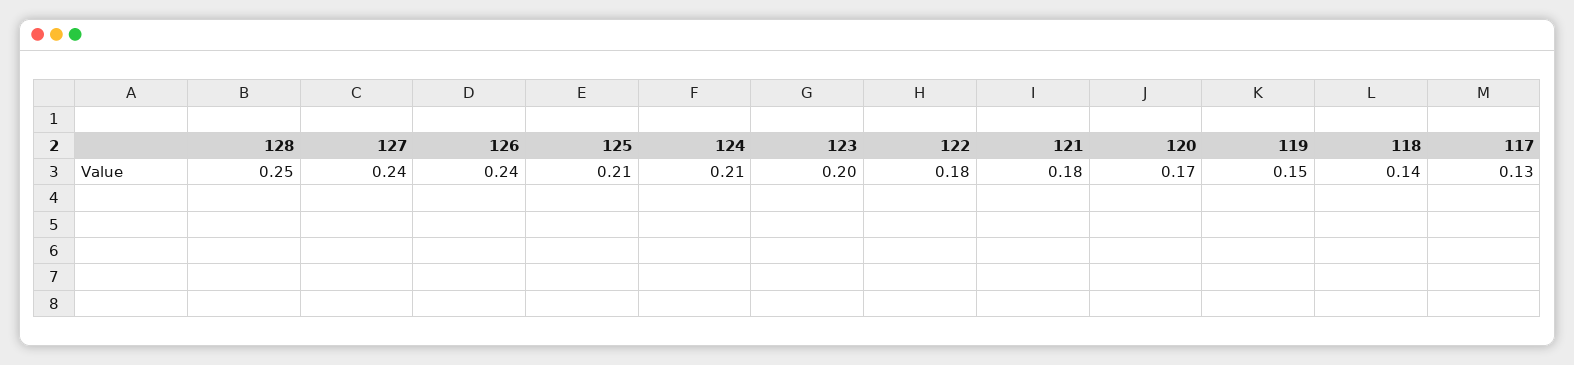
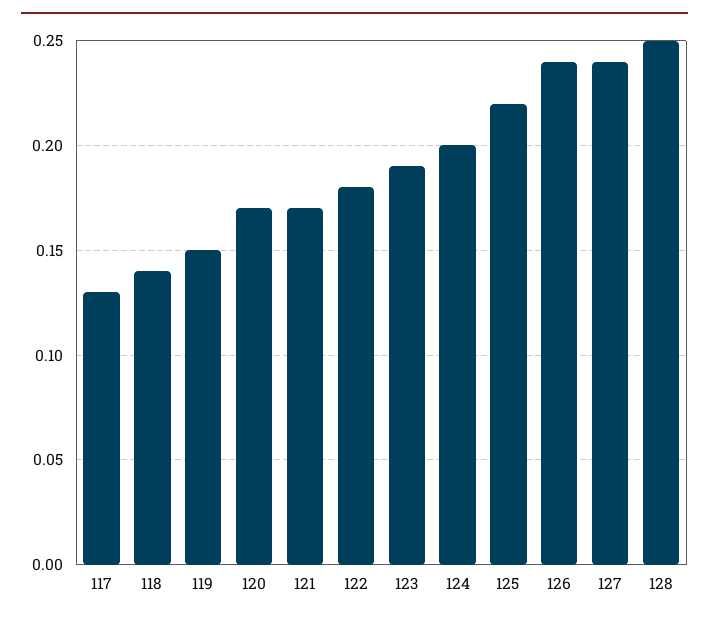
  {
    "128": 0.25,
    "127": 0.24,
    "126": 0.24,
-   "125": 0.21,
+   "125": 0.22,
-   "124": 0.21,
+   "124": 0.2,
-   "123": 0.2,
+   "123": 0.19,
    "122": 0.18,
-   "121": 0.18,
+   "121": 0.17,
    "120": 0.17,
    "119": 0.15,
    "118": 0.14,
    "117": 0.13
  }

